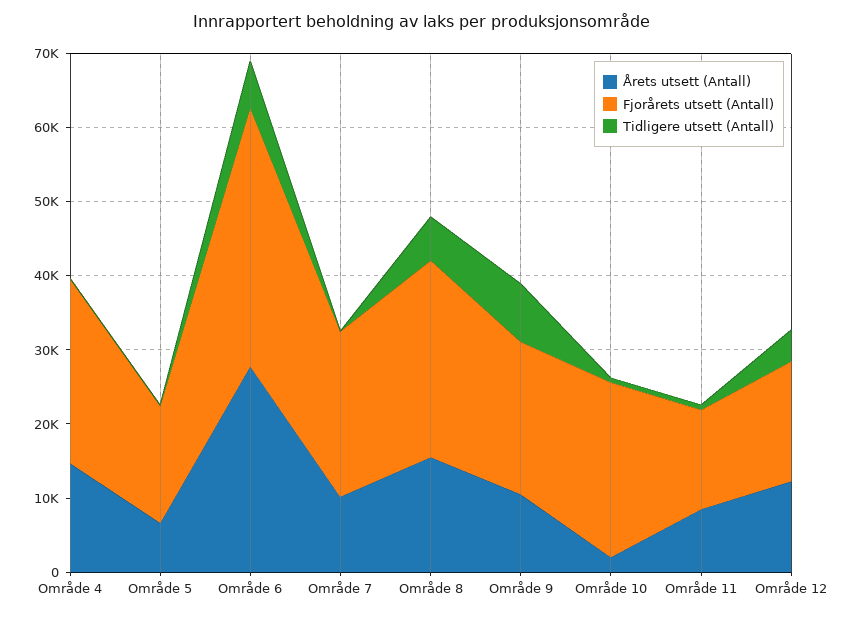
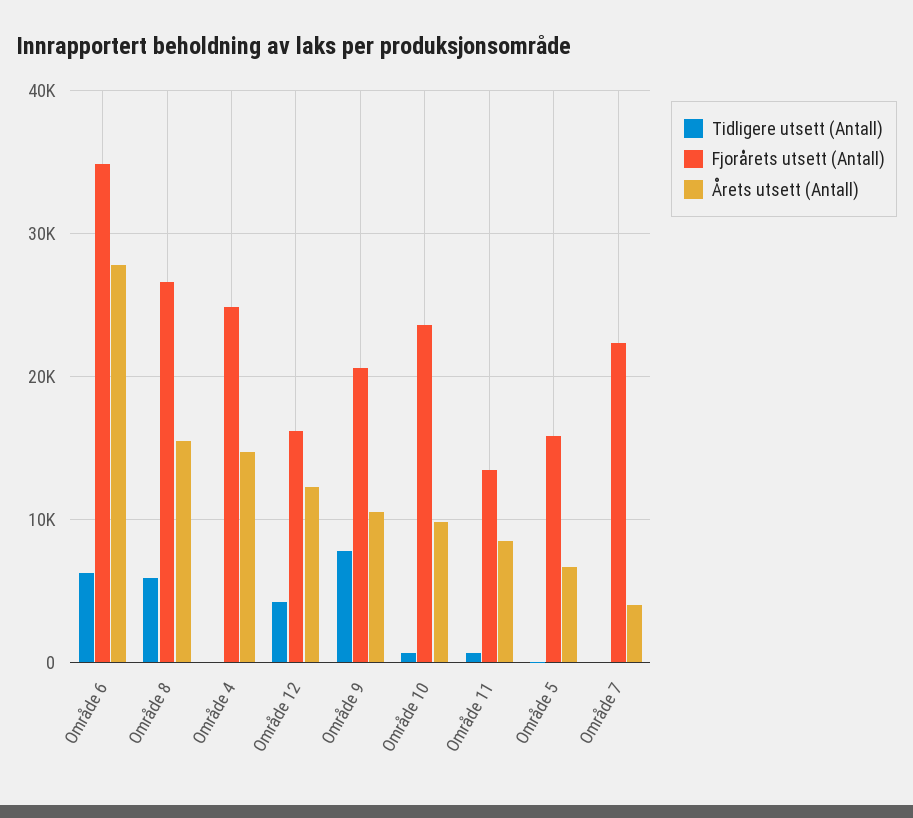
  {
    "Årets utsett (Antall)": {
      "Område 4": 15000,
      "Område 5": 7000,
      "Område 6": 28000,
-     "Område 7": 10000,
+     "Område 7": 4000,
      "Område 8": 16000,
      "Område 9": 11000,
-     "Område 10": 2000,
+     "Område 10": 10000,
      "Område 11": 8000,
      "Område 12": 12000
    },
    "Fjorårets utsett (Antall)": {
      "Område 4": 25000,
      "Område 5": 16000,
      "Område 6": 35000,
      "Område 7": 22000,
      "Område 8": 27000,
      "Område 9": 21000,
      "Område 10": 24000,
      "Område 11": 13000,
      "Område 12": 16000
    },
    "Tidligere utsett (Antall)": {
      "Område 4": 0,
      "Område 5": 0,
      "Område 6": 6000,
      "Område 7": 0,
      "Område 8": 6000,
      "Område 9": 8000,
      "Område 10": 1000,
      "Område 11": 1000,
      "Område 12": 4000
    }
  }

